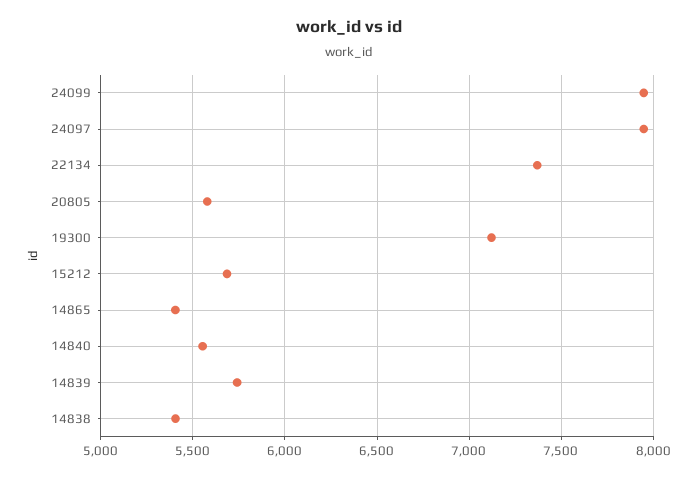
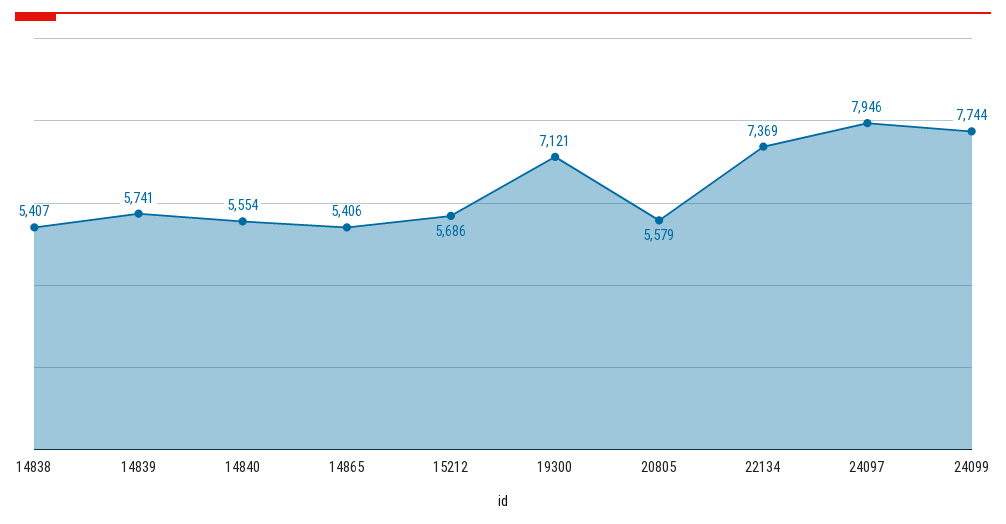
  {
-   "24099": 7950,
+   "24099": 7744,
    "24097": 7946,
    "22134": 7369,
    "20805": 5579,
    "19300": 7121,
    "15212": 5686,
    "14865": 5406,
    "14840": 5554,
    "14839": 5741,
    "14838": 5407
  }

